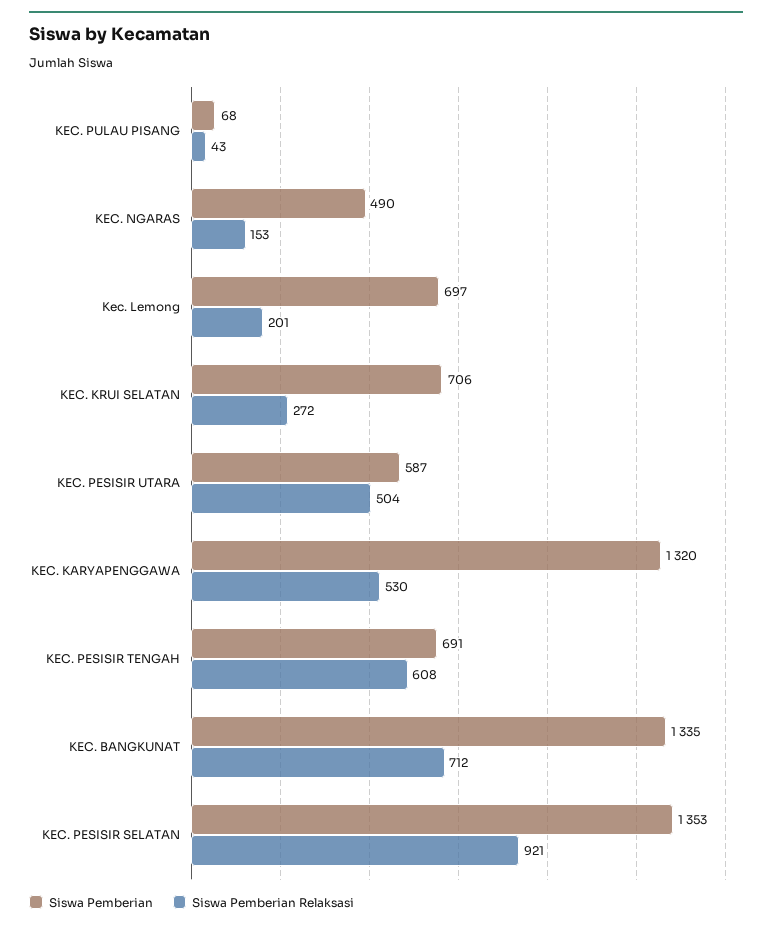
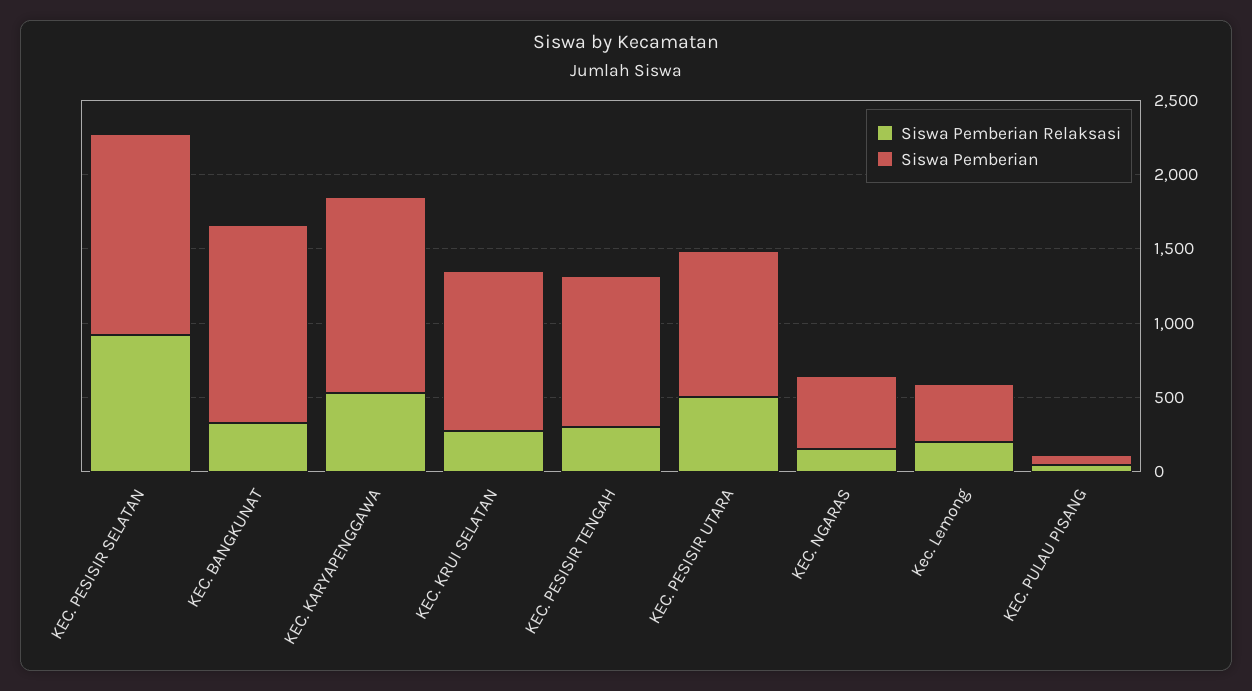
  {
    "Siswa Pemberian": {
      "KEC. PULAU PISANG": 68,
      "KEC. NGARAS": 490,
-     "Kec. Lemong": 697,
+     "Kec. Lemong": 400,
-     "KEC. KRUI SELATAN": 706,
+     "KEC. KRUI SELATAN": 1100,
-     "KEC. PESISIR UTARA": 587,
+     "KEC. PESISIR UTARA": 1000,
      "KEC. KARYAPENGGAWA": 1320,
-     "KEC. PESISIR TENGAH": 691,
+     "KEC. PESISIR TENGAH": 1000,
      "KEC. BANGKUNAT": 1335,
      "KEC. PESISIR SELATAN": 1353
    },
    "Siswa Pemberian Relaksasi": {
      "KEC. PULAU PISANG": 43,
      "KEC. NGARAS": 153,
      "Kec. Lemong": 201,
      "KEC. KRUI SELATAN": 272,
      "KEC. PESISIR UTARA": 504,
      "KEC. KARYAPENGGAWA": 530,
-     "KEC. PESISIR TENGAH": 608,
+     "KEC. PESISIR TENGAH": 300,
-     "KEC. BANGKUNAT": 712,
+     "KEC. BANGKUNAT": 300,
      "KEC. PESISIR SELATAN": 921
    }
  }

